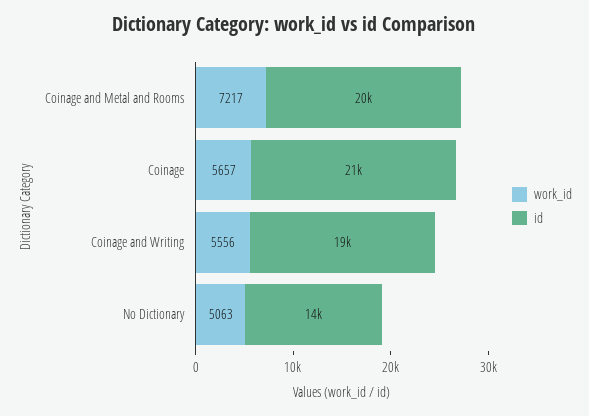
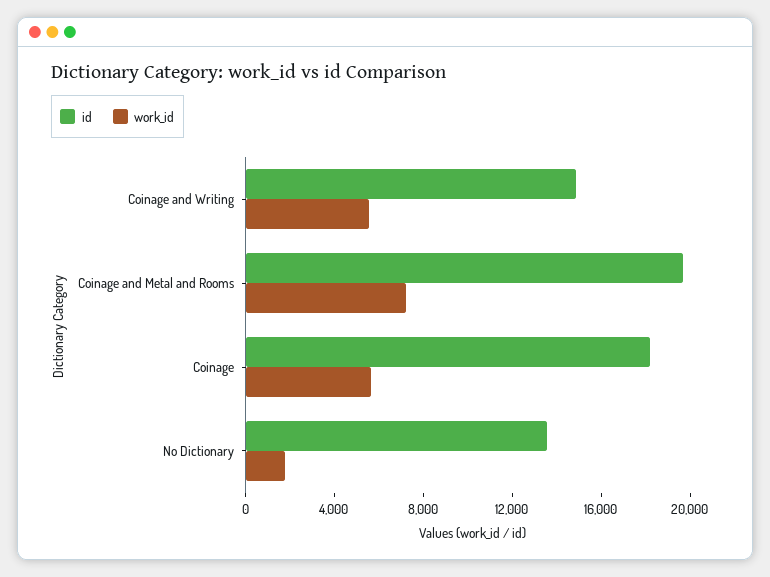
  {
    "work_id": {
      "Coinage and Metal and Rooms": 7217,
      "Coinage": 5657,
      "Coinage and Writing": 5556,
-     "No Dictionary": 5063
+     "No Dictionary": 2000
    },
    "id": {
      "Coinage and Metal and Rooms": 20000,
-     "Coinage": 21000,
+     "Coinage": 18000,
-     "Coinage and Writing": 19000,
+     "Coinage and Writing": 15000,
      "No Dictionary": 14000
    }
  }

